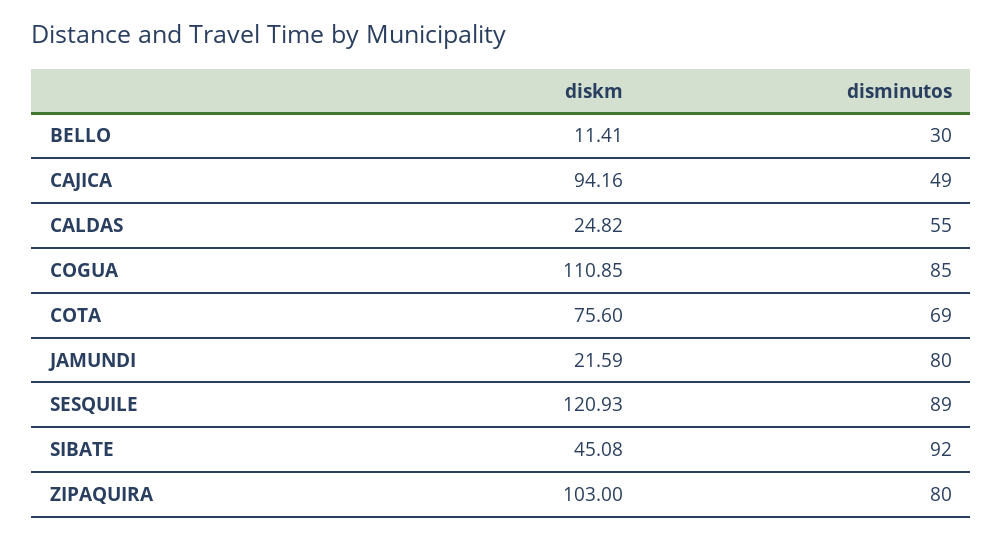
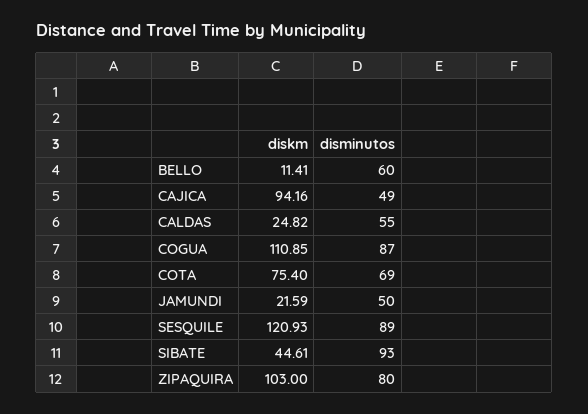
  {
    "diskm": {
      "BELLO": 11.41,
      "CAJICA": 94.16,
      "CALDAS": 24.82,
      "COGUA": 110.85,
-     "COTA": 75.6,
+     "COTA": 75.4,
      "JAMUNDI": 21.59,
      "SESQUILE": 120.93,
-     "SIBATE": 45.08,
+     "SIBATE": 44.61,
      "ZIPAQUIRA": 103
    },
    "disminutos": {
-     "BELLO": 30,
+     "BELLO": 60,
      "CAJICA": 49,
      "CALDAS": 55,
-     "COGUA": 85,
+     "COGUA": 87,
      "COTA": 69,
-     "JAMUNDI": 80,
+     "JAMUNDI": 50,
      "SESQUILE": 89,
-     "SIBATE": 92,
+     "SIBATE": 93,
      "ZIPAQUIRA": 80
    }
  }

